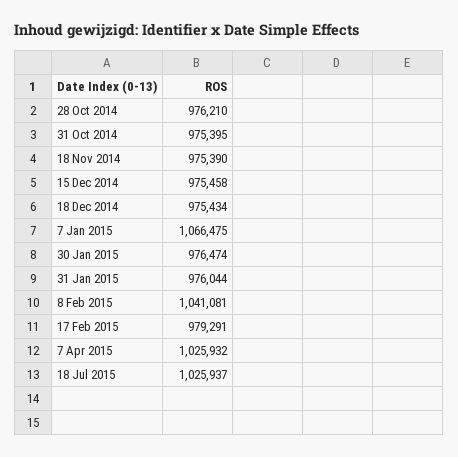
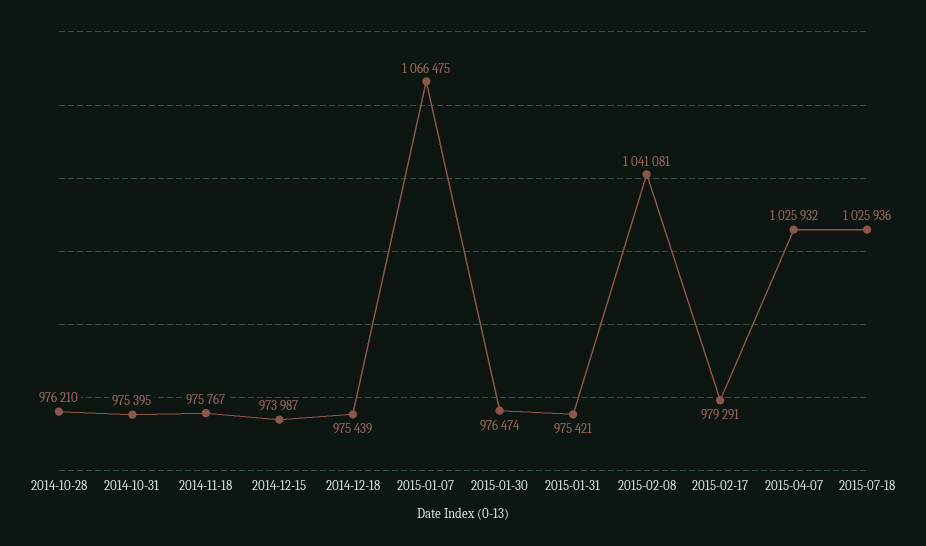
  {
    "28 Oct 2014": 976210,
    "31 Oct 2014": 975395,
-   "18 Nov 2014": 975390,
+   "18 Nov 2014": 975767,
-   "15 Dec 2014": 975458,
+   "15 Dec 2014": 973987,
-   "18 Dec 2014": 975434,
+   "18 Dec 2014": 975439,
    "7 Jan 2015": 1066475,
    "30 Jan 2015": 976474,
-   "31 Jan 2015": 976044,
+   "31 Jan 2015": 975421,
    "8 Feb 2015": 1041081,
    "17 Feb 2015": 979291,
    "7 Apr 2015": 1025932,
-   "18 Jul 2015": 1025937
+   "18 Jul 2015": 1025936
  }

